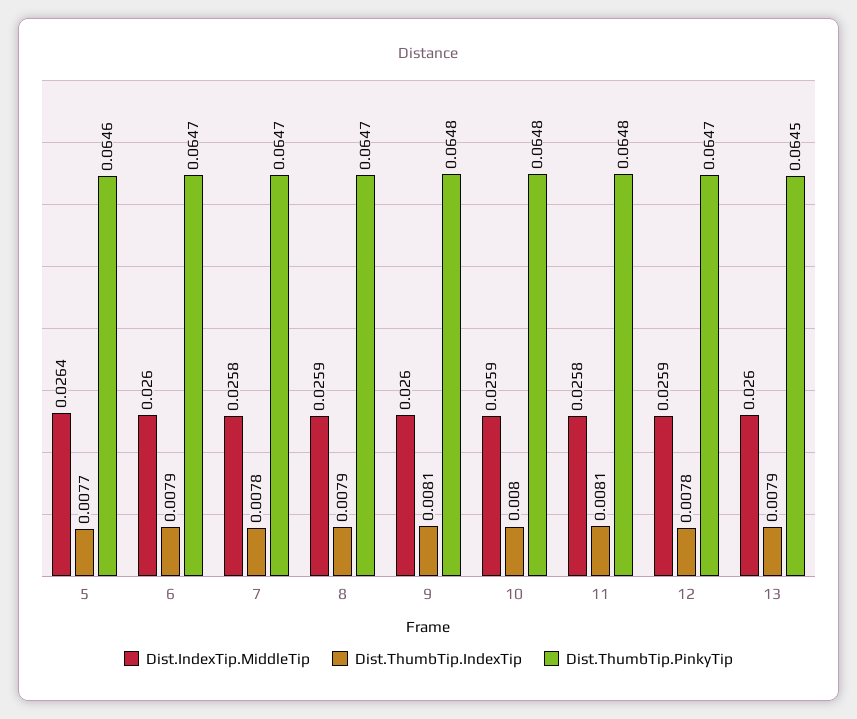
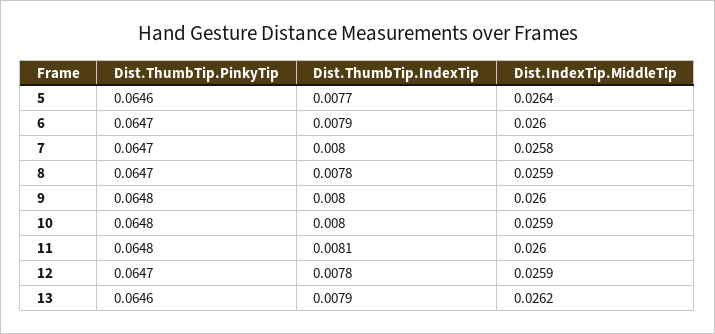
  {
    "Dist.IndexTip.MiddleTip": {
      "5": 0.0264,
      "6": 0.026,
      "7": 0.0258,
      "8": 0.0259,
      "9": 0.026,
      "10": 0.0259,
-     "11": 0.0258,
+     "11": 0.026,
      "12": 0.0259,
-     "13": 0.026
+     "13": 0.0262
    },
    "Dist.ThumbTip.IndexTip": {
      "5": 0.0077,
      "6": 0.0079,
-     "7": 0.0078,
+     "7": 0.008,
-     "8": 0.0079,
+     "8": 0.0078,
-     "9": 0.0081,
+     "9": 0.008,
      "10": 0.008,
      "11": 0.0081,
      "12": 0.0078,
      "13": 0.0079
    },
    "Dist.ThumbTip.PinkyTip": {
      "5": 0.0646,
      "6": 0.0647,
      "7": 0.0647,
      "8": 0.0647,
      "9": 0.0648,
      "10": 0.0648,
      "11": 0.0648,
      "12": 0.0647,
-     "13": 0.0645
+     "13": 0.0646
    }
  }

